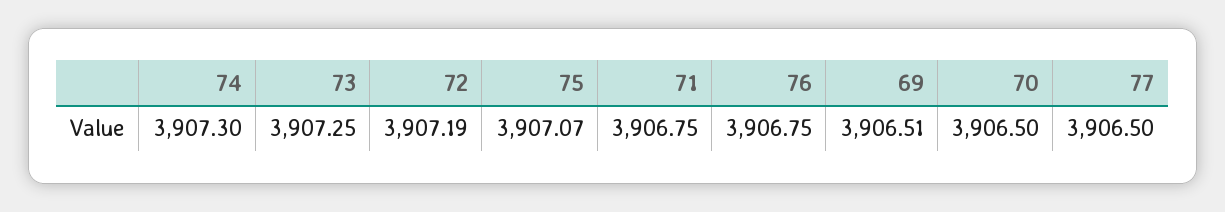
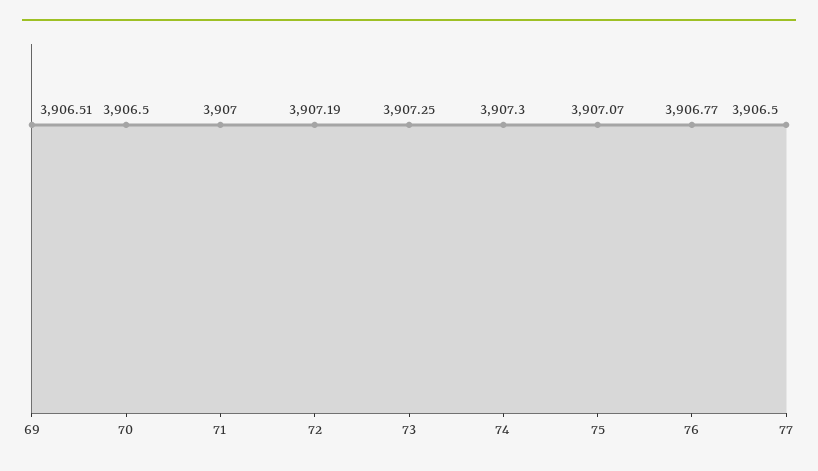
  {
    "74": 3907.3,
    "73": 3907.25,
    "72": 3907.19,
    "75": 3907.07,
-   "71": 3906.75,
+   "71": 3907,
-   "76": 3906.75,
+   "76": 3906.77,
    "69": 3906.51,
    "70": 3906.5,
    "77": 3906.5
  }

